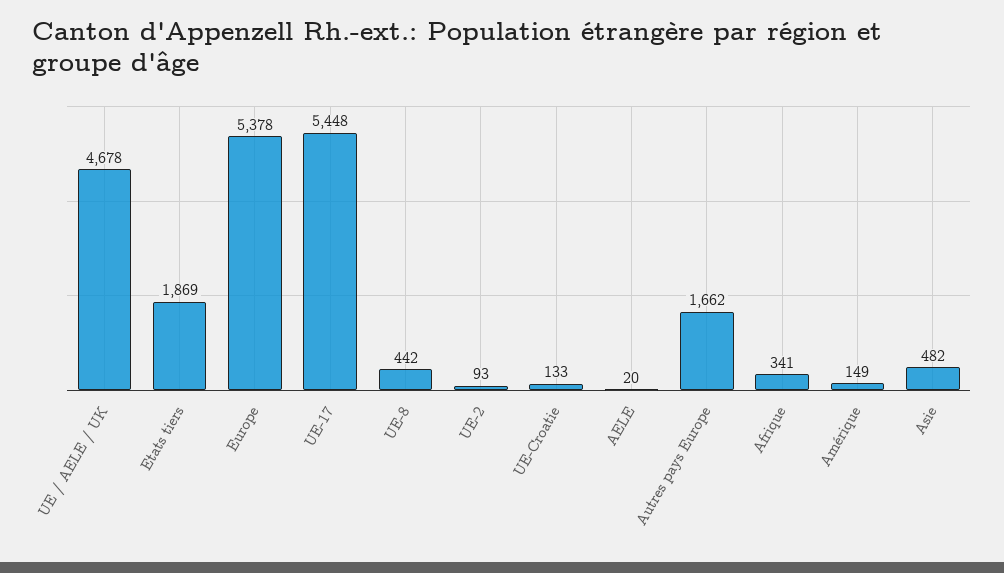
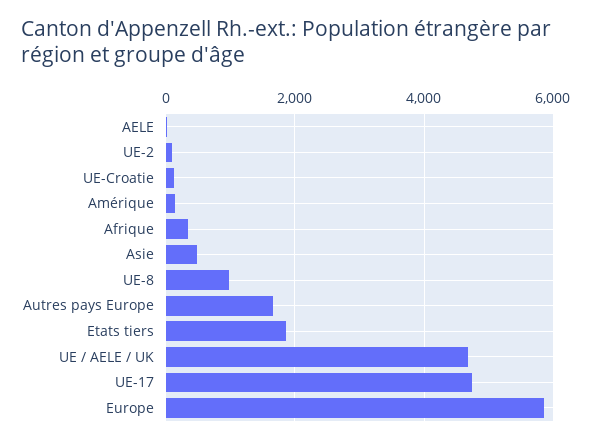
  {
    "UE / AELE / UK": 4678,
    "Etats tiers": 1869,
-   "Europe": 5378,
+   "Europe": 5800,
-   "UE-17": 5448,
+   "UE-17": 4800,
-   "UE-8": 442,
+   "UE-8": 1000,
    "UE-2": 93,
    "UE-Croatie": 133,
    "AELE": 20,
    "Autres pays Europe": 1662,
    "Afrique": 341,
    "Amérique": 149,
    "Asie": 482
  }

